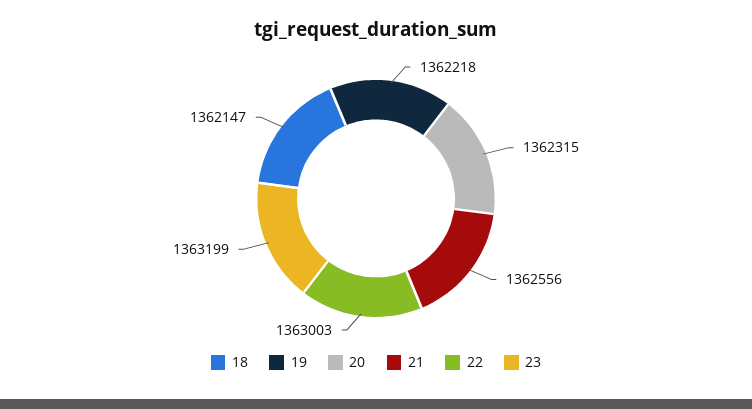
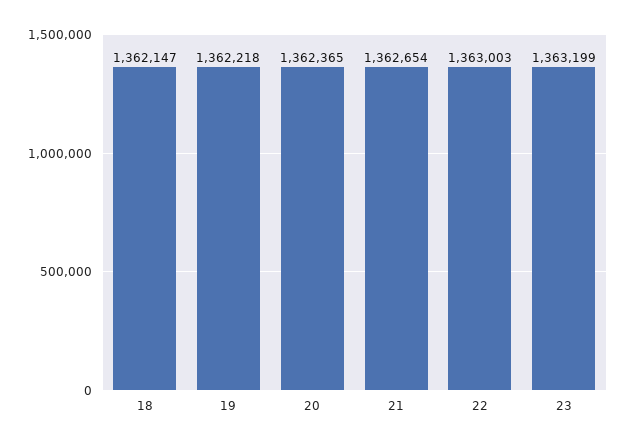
  {
    "18": 1362147,
    "19": 1362218,
-   "20": 1362315,
+   "20": 1362365,
-   "21": 1362556,
+   "21": 1362654,
    "22": 1363003,
    "23": 1363199
  }

